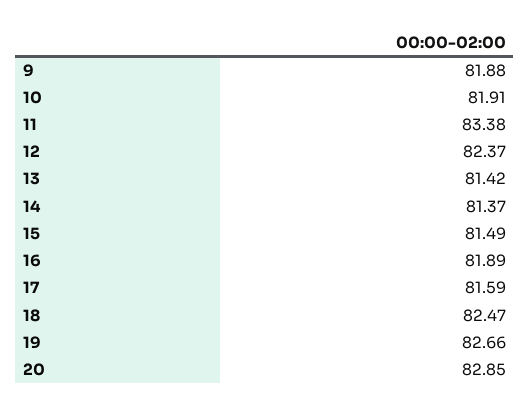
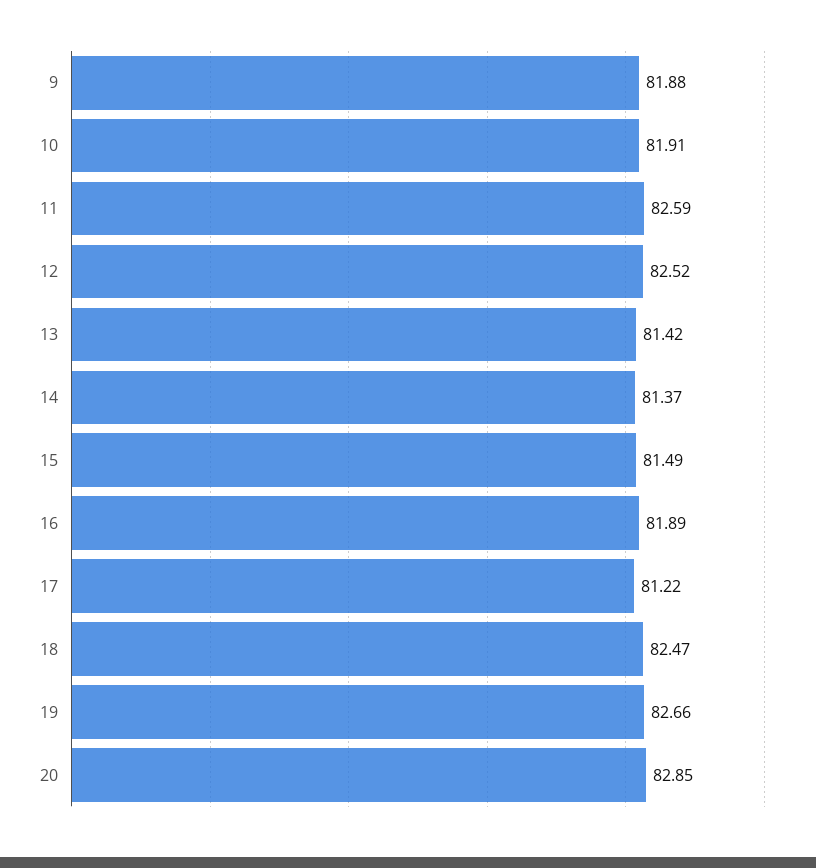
  {
    "9": 81.88,
    "10": 81.91,
-   "11": 83.38,
+   "11": 82.59,
-   "12": 82.37,
+   "12": 82.52,
    "13": 81.42,
    "14": 81.37,
    "15": 81.49,
    "16": 81.89,
-   "17": 81.59,
+   "17": 81.22,
    "18": 82.47,
    "19": 82.66,
    "20": 82.85
  }

